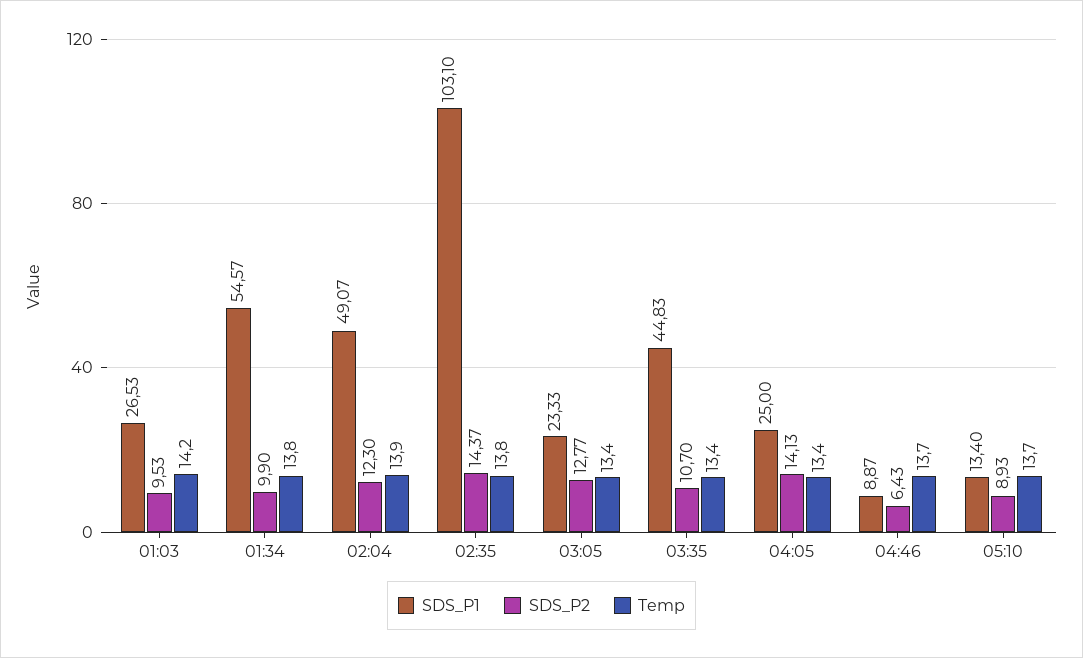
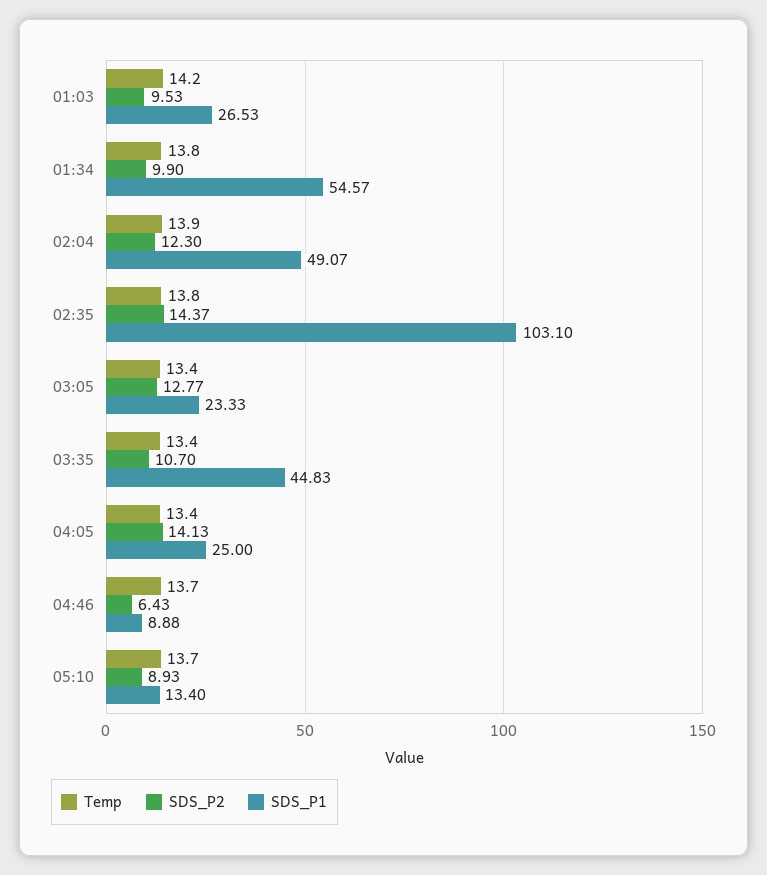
  {
    "SDS_P1": {
      "01:03": 26.53,
      "01:34": 54.57,
      "02:04": 49.07,
      "02:35": 103.1,
      "03:05": 23.33,
      "03:35": 44.83,
      "04:05": 25,
-     "04:46": 8.87,
+     "04:46": 8.88,
      "05:10": 13.4
    },
    "SDS_P2": {
      "01:03": 9.53,
      "01:34": 9.9,
      "02:04": 12.3,
      "02:35": 14.37,
      "03:05": 12.77,
      "03:35": 10.7,
      "04:05": 14.13,
      "04:46": 6.43,
      "05:10": 8.93
    },
    "Temp": {
      "01:03": 14.2,
      "01:34": 13.8,
      "02:04": 13.9,
      "02:35": 13.8,
      "03:05": 13.4,
      "03:35": 13.4,
      "04:05": 13.4,
      "04:46": 13.7,
      "05:10": 13.7
    }
  }

